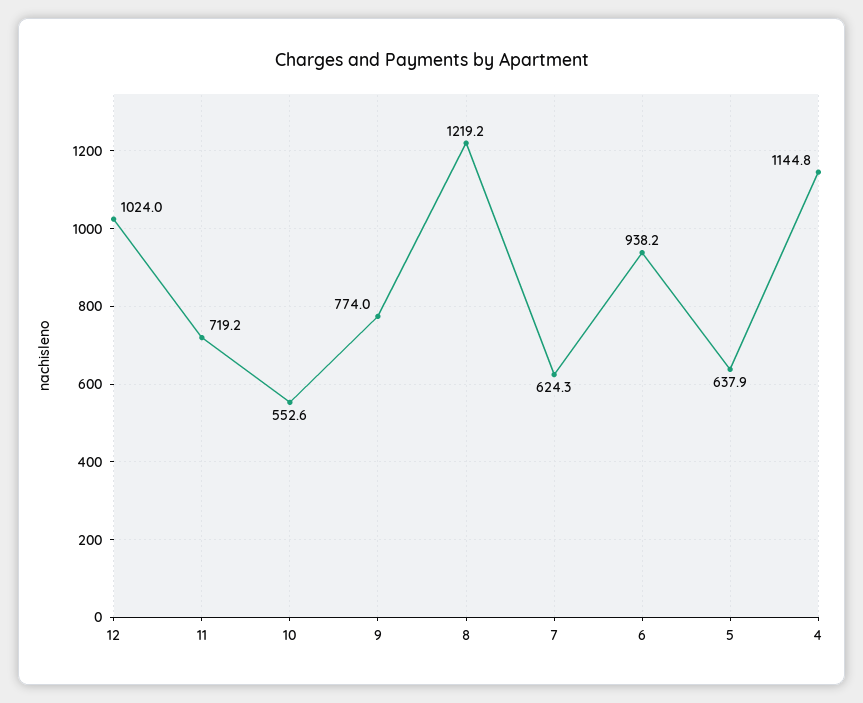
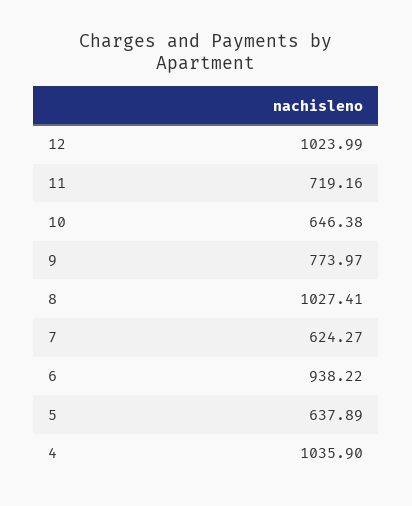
  {
    "12": 1023.99,
    "11": 719.16,
-   "10": 552.6,
+   "10": 646.38,
    "9": 773.97,
-   "8": 1219.2,
+   "8": 1027.41,
    "7": 624.27,
    "6": 938.22,
    "5": 637.89,
-   "4": 1144.8
+   "4": 1035.9
  }

